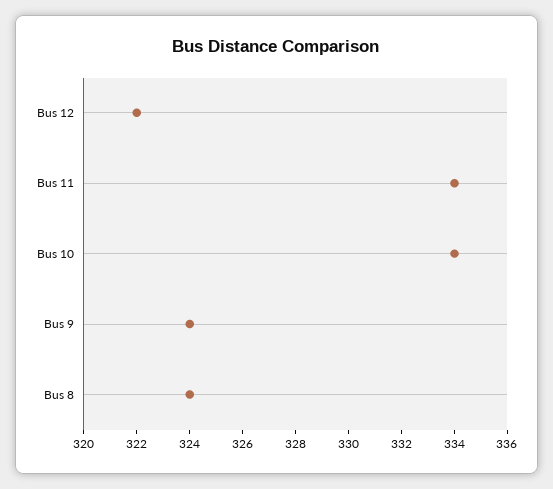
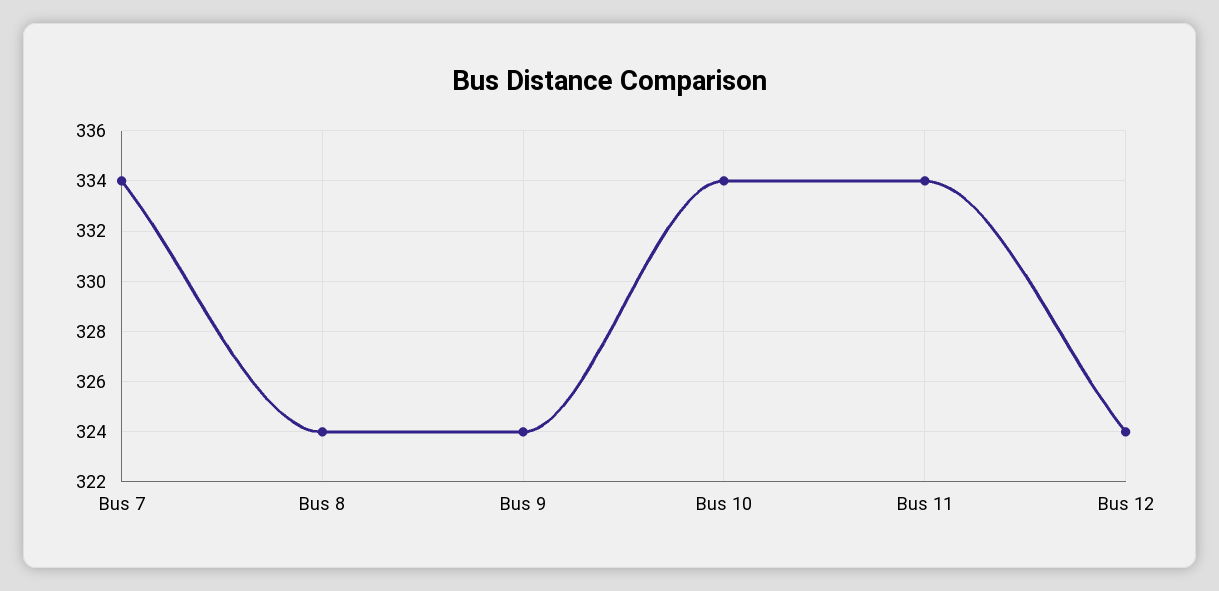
  {
-   "Bus 12": 322,
+   "Bus 12": 324,
    "Bus 11": 334,
    "Bus 10": 334,
    "Bus 9": 324,
-   "Bus 8": 324
+   "Bus 8": 324,
+   "Bus 7": 334
  }

